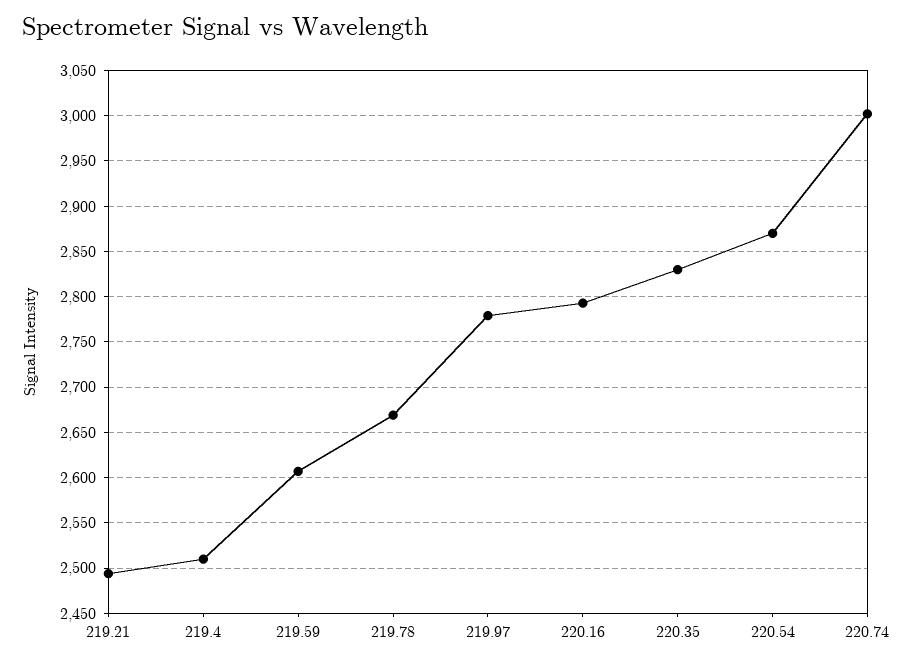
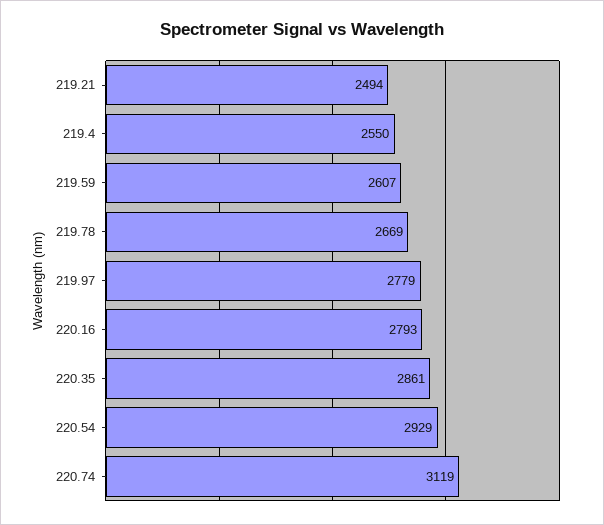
  {
    "219.21": 2494,
-   "219.4": 2510,
+   "219.4": 2550,
    "219.59": 2607,
    "219.78": 2669,
    "219.97": 2779,
    "220.16": 2793,
-   "220.35": 2830,
+   "220.35": 2861,
-   "220.54": 2870,
+   "220.54": 2929,
-   "220.74": 3000
+   "220.74": 3119
  }

